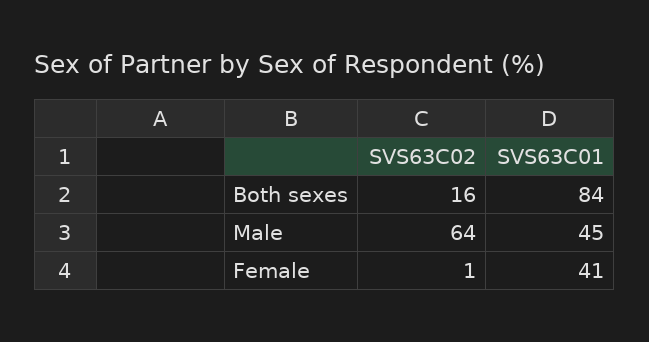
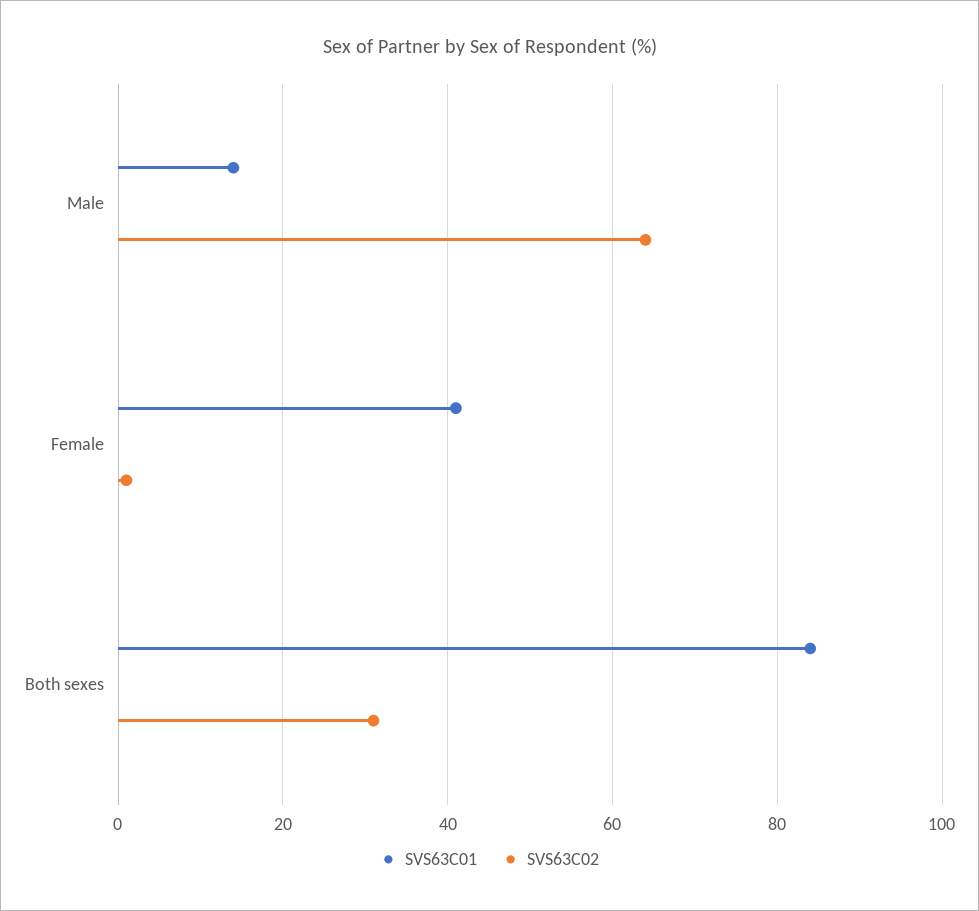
  {
    "SVS63C02": {
-     "Both sexes": 16,
+     "Both sexes": 30,
      "Male": 64,
      "Female": 1
    },
    "SVS63C01": {
      "Both sexes": 84,
-     "Male": 45,
+     "Male": 15,
      "Female": 41
    }
  }

